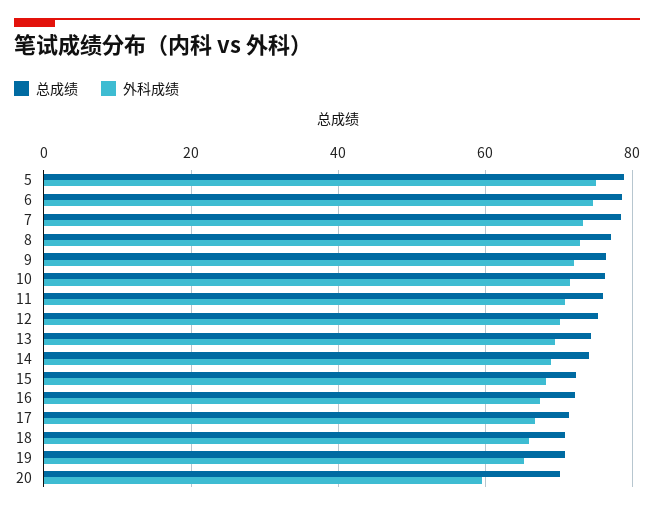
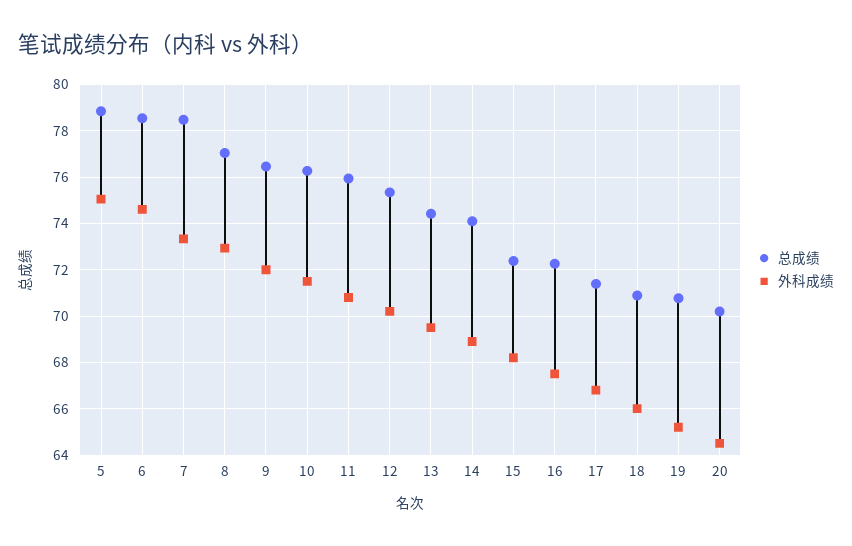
  {
    "总成绩": {
      "5": 79,
      "6": 78.5,
      "7": 78.5,
      "8": 77,
      "9": 76.5,
      "10": 76.5,
      "11": 76,
      "12": 75.5,
      "13": 74.5,
      "14": 74,
      "15": 72.5,
      "16": 72.5,
      "17": 71.5,
      "18": 71,
      "19": 71,
      "20": 70
    },
    "外科成绩": {
      "5": 75,
      "6": 74.5,
      "7": 73.5,
      "8": 73,
      "9": 72,
      "10": 71.5,
      "11": 71,
      "12": 70,
      "13": 69.5,
      "14": 69,
      "15": 68,
      "16": 67.5,
      "17": 67,
      "18": 66,
      "19": 65,
-     "20": 60
+     "20": 64.5
    }
  }

